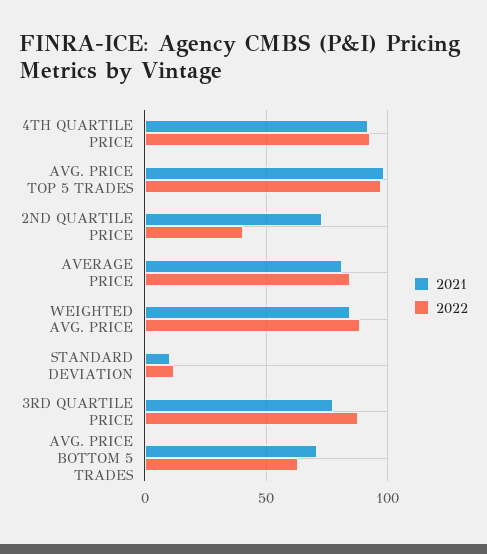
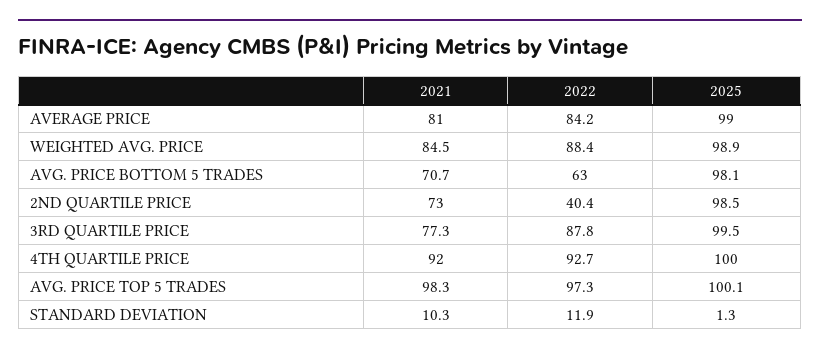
  {
    "2021": {
      "4TH QUARTILE PRICE": 92,
      "AVG. PRICE TOP 5 TRADES": 98.3,
      "2ND QUARTILE PRICE": 73,
      "AVERAGE PRICE": 81,
      "WEIGHTED AVG. PRICE": 84.5,
      "STANDARD DEVIATION": 10.3,
      "3RD QUARTILE PRICE": 77.3,
      "AVG. PRICE BOTTOM 5 TRADES": 70.7
    },
    "2022": {
      "4TH QUARTILE PRICE": 92.7,
      "AVG. PRICE TOP 5 TRADES": 97.3,
      "2ND QUARTILE PRICE": 40.4,
      "AVERAGE PRICE": 84.2,
      "WEIGHTED AVG. PRICE": 88.4,
      "STANDARD DEVIATION": 11.9,
      "3RD QUARTILE PRICE": 87.8,
      "AVG. PRICE BOTTOM 5 TRADES": 63
-   }
+   },
+   "2025": {
+     "AVERAGE PRICE": 99,
+     "WEIGHTED AVG. PRICE": 98.9,
+     "AVG. PRICE BOTTOM 5 TRADES": 98.1,
+     "2ND QUARTILE PRICE": 98.5,
+     "3RD QUARTILE PRICE": 99.5,
+     "4TH QUARTILE PRICE": 100,
+     "AVG. PRICE TOP 5 TRADES": 100.1,
+     "STANDARD DEVIATION": 1.3
+   }
  }

